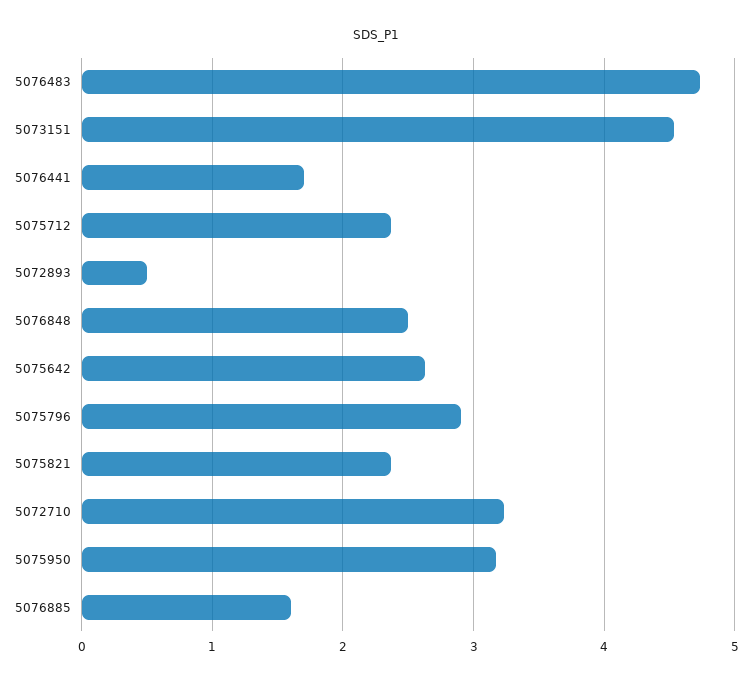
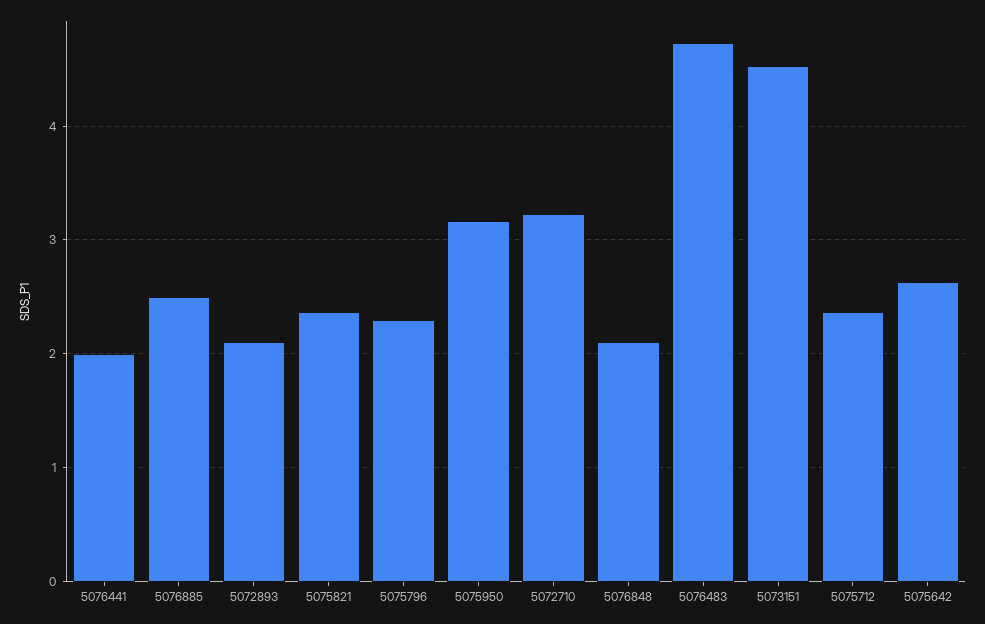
  {
    "5076483": 4.7,
    "5073151": 4.5,
-   "5076441": 1.7,
+   "5076441": 2,
    "5075712": 2.4,
-   "5072893": 0.5,
+   "5072893": 2.1,
-   "5076848": 2.5,
+   "5076848": 2.1,
    "5075642": 2.6,
-   "5075796": 2.9,
+   "5075796": 2.3,
    "5075821": 2.4,
    "5072710": 3.2,
    "5075950": 3.2,
-   "5076885": 1.6
+   "5076885": 2.5
  }

